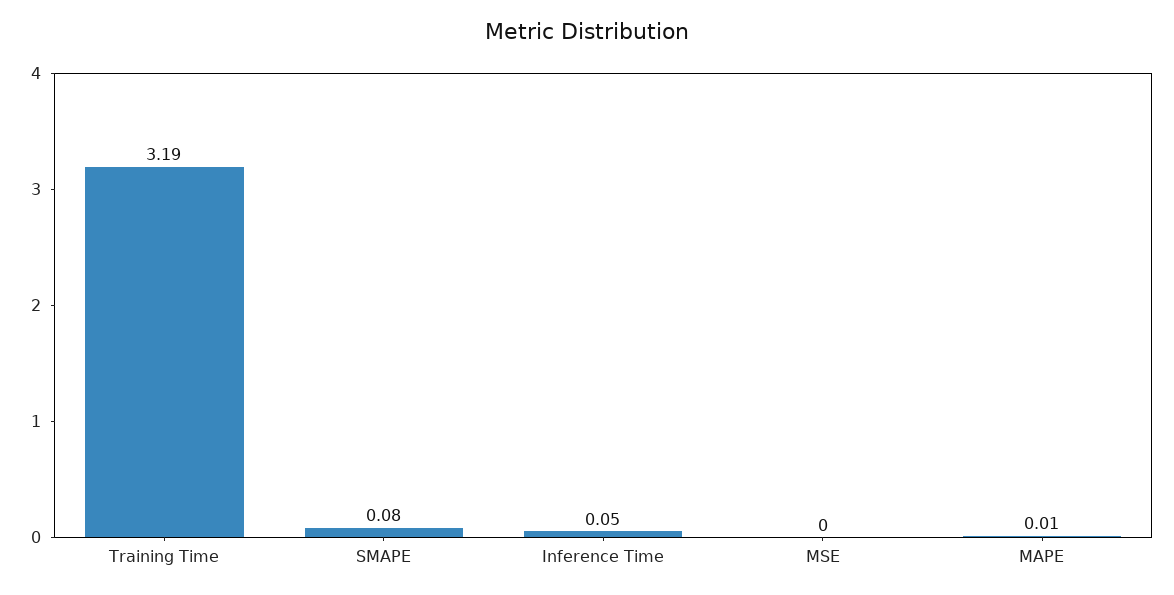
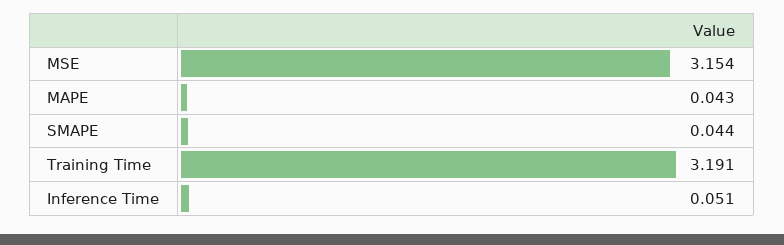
  {
    "Training Time": 3.191,
-   "SMAPE": 0.08,
+   "SMAPE": 0.044,
    "Inference Time": 0.051,
-   "MSE": 0,
+   "MSE": 3.154,
-   "MAPE": 0.01
+   "MAPE": 0.043
  }

